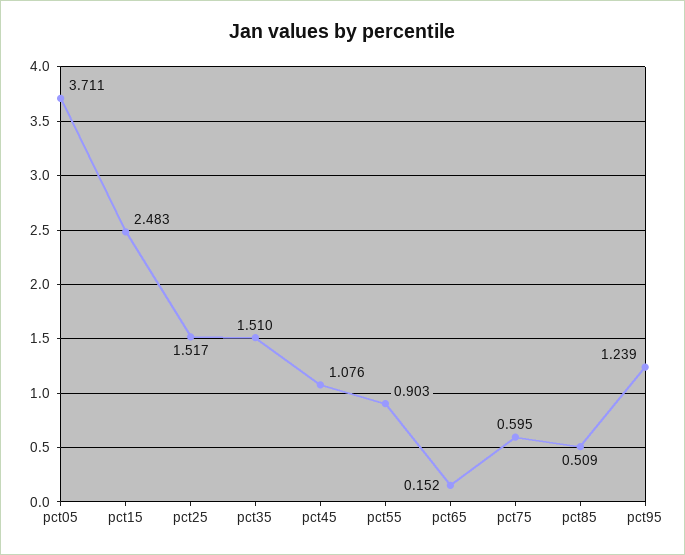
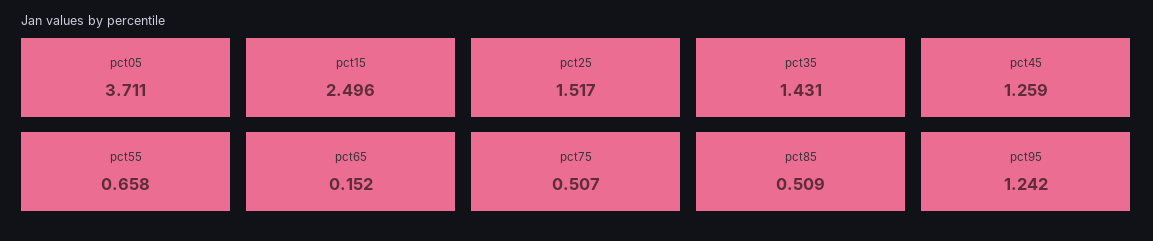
  {
    "pct05": 3.711,
-   "pct15": 2.483,
+   "pct15": 2.496,
    "pct25": 1.517,
-   "pct35": 1.51,
+   "pct35": 1.431,
-   "pct45": 1.076,
+   "pct45": 1.259,
-   "pct55": 0.903,
+   "pct55": 0.658,
    "pct65": 0.152,
-   "pct75": 0.595,
+   "pct75": 0.507,
    "pct85": 0.509,
-   "pct95": 1.239
+   "pct95": 1.242
  }

